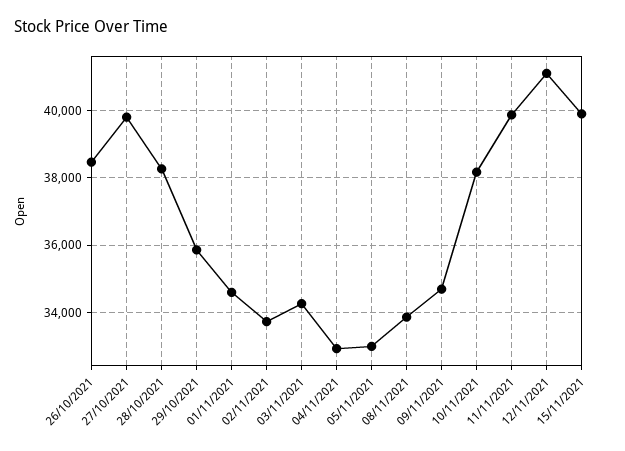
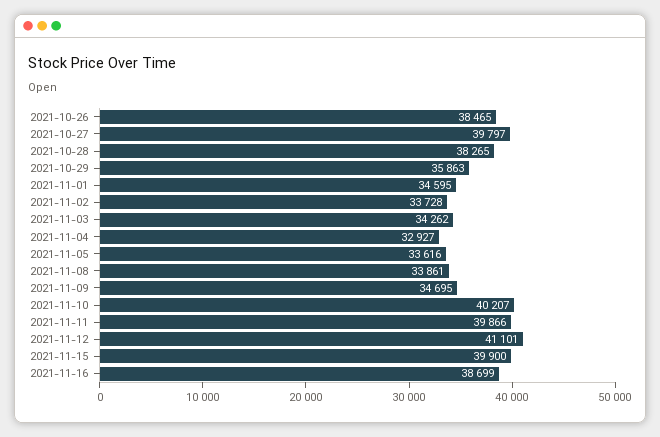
  {
    "26/10/2021": 38465,
    "27/10/2021": 39797,
    "28/10/2021": 38265,
    "29/10/2021": 35863,
    "01/11/2021": 34595,
    "02/11/2021": 33728,
    "03/11/2021": 34262,
    "04/11/2021": 32927,
-   "05/11/2021": 33000,
+   "05/11/2021": 33616,
    "08/11/2021": 33861,
    "09/11/2021": 34695,
-   "10/11/2021": 38200,
+   "10/11/2021": 40207,
    "11/11/2021": 39866,
    "12/11/2021": 41101,
-   "15/11/2021": 39900
+   "15/11/2021": 39900,
+   "2021-11-16": 38699
  }

